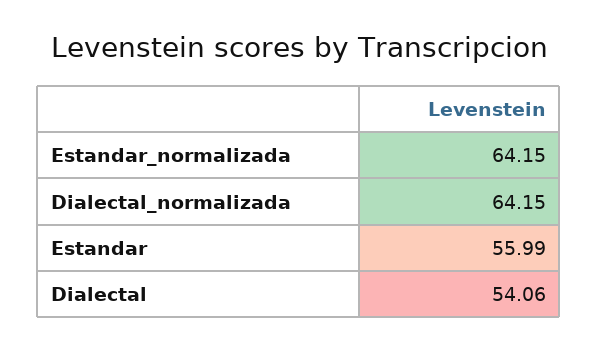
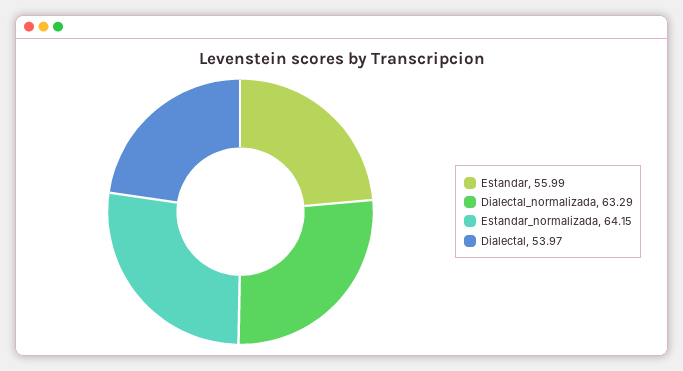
  {
    "Estandar_normalizada": 64.15,
-   "Dialectal_normalizada": 64.15,
+   "Dialectal_normalizada": 63.29,
    "Estandar": 55.99,
-   "Dialectal": 54.06
+   "Dialectal": 53.97
  }

